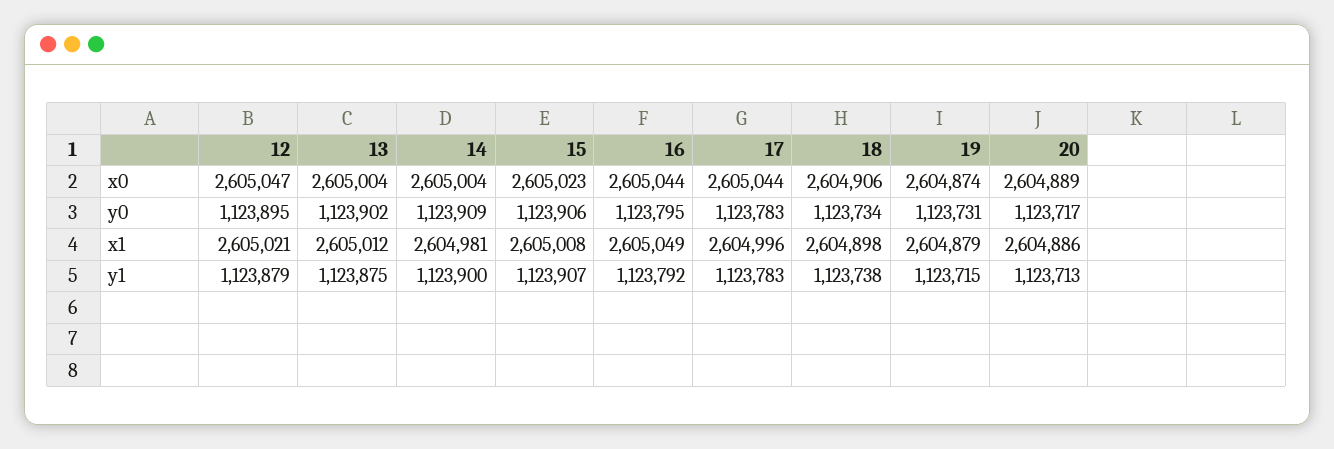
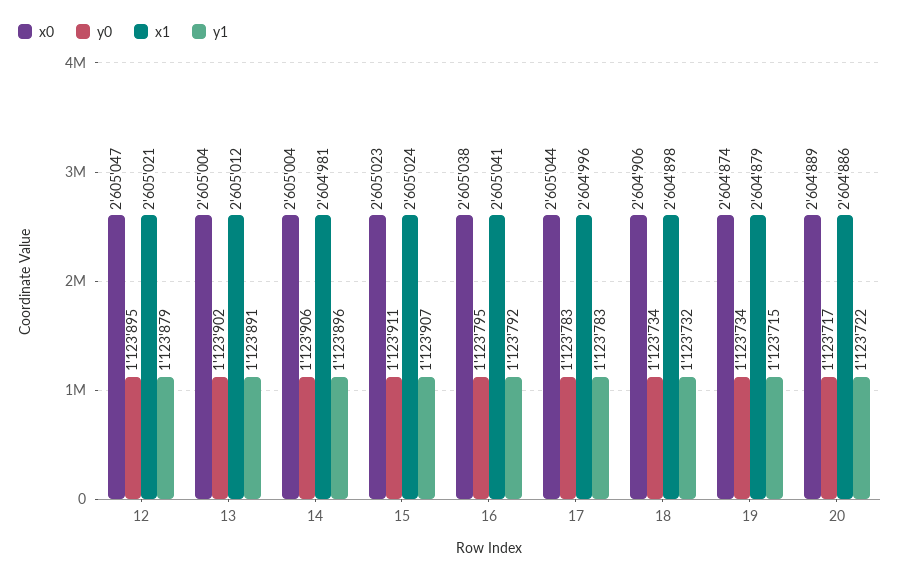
  {
    "x0": {
      "12": 2605047,
      "13": 2605004,
      "14": 2605004,
      "15": 2605023,
-     "16": 2605044,
+     "16": 2605038,
      "17": 2605044,
      "18": 2604906,
      "19": 2604874,
      "20": 2604889
    },
    "y0": {
      "12": 1123895,
      "13": 1123902,
-     "14": 1123909,
+     "14": 1123906,
-     "15": 1123906,
+     "15": 1123911,
      "16": 1123795,
      "17": 1123783,
      "18": 1123734,
-     "19": 1123731,
+     "19": 1123734,
      "20": 1123717
    },
    "x1": {
      "12": 2605021,
      "13": 2605012,
      "14": 2604981,
-     "15": 2605008,
+     "15": 2605024,
-     "16": 2605049,
+     "16": 2605041,
      "17": 2604996,
      "18": 2604898,
      "19": 2604879,
      "20": 2604886
    },
    "y1": {
      "12": 1123879,
-     "13": 1123875,
+     "13": 1123891,
-     "14": 1123900,
+     "14": 1123896,
      "15": 1123907,
      "16": 1123792,
      "17": 1123783,
-     "18": 1123738,
+     "18": 1123732,
      "19": 1123715,
-     "20": 1123713
+     "20": 1123722
    }
  }

